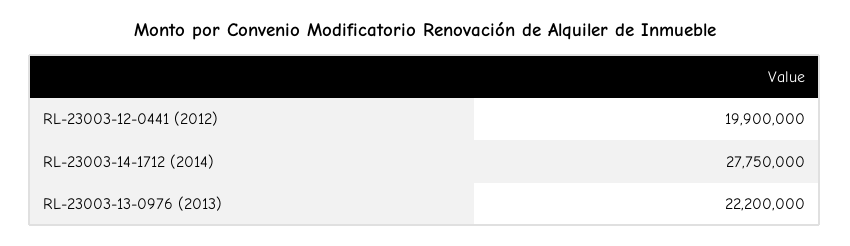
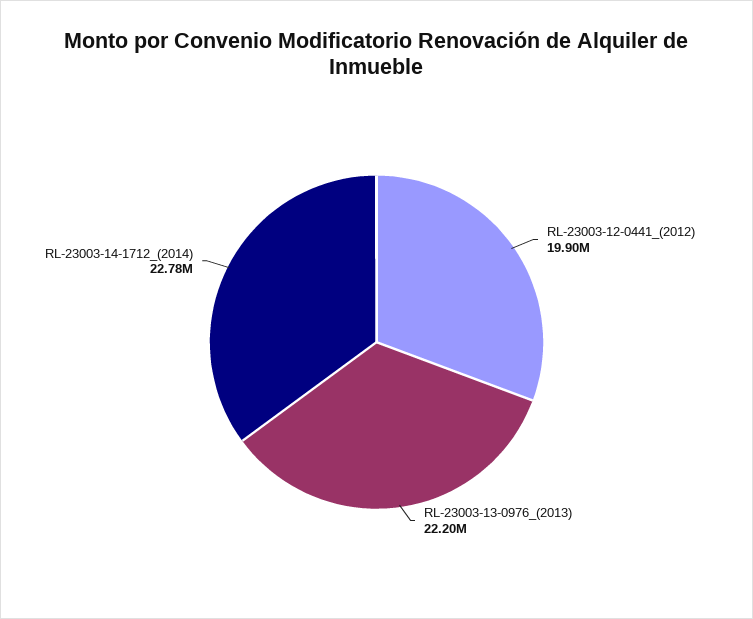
  {
    "RL-23003-12-0441 (2012)": 19900000,
-   "RL-23003-14-1712 (2014)": 27750000,
+   "RL-23003-14-1712 (2014)": 22780000,
    "RL-23003-13-0976 (2013)": 22200000
  }

